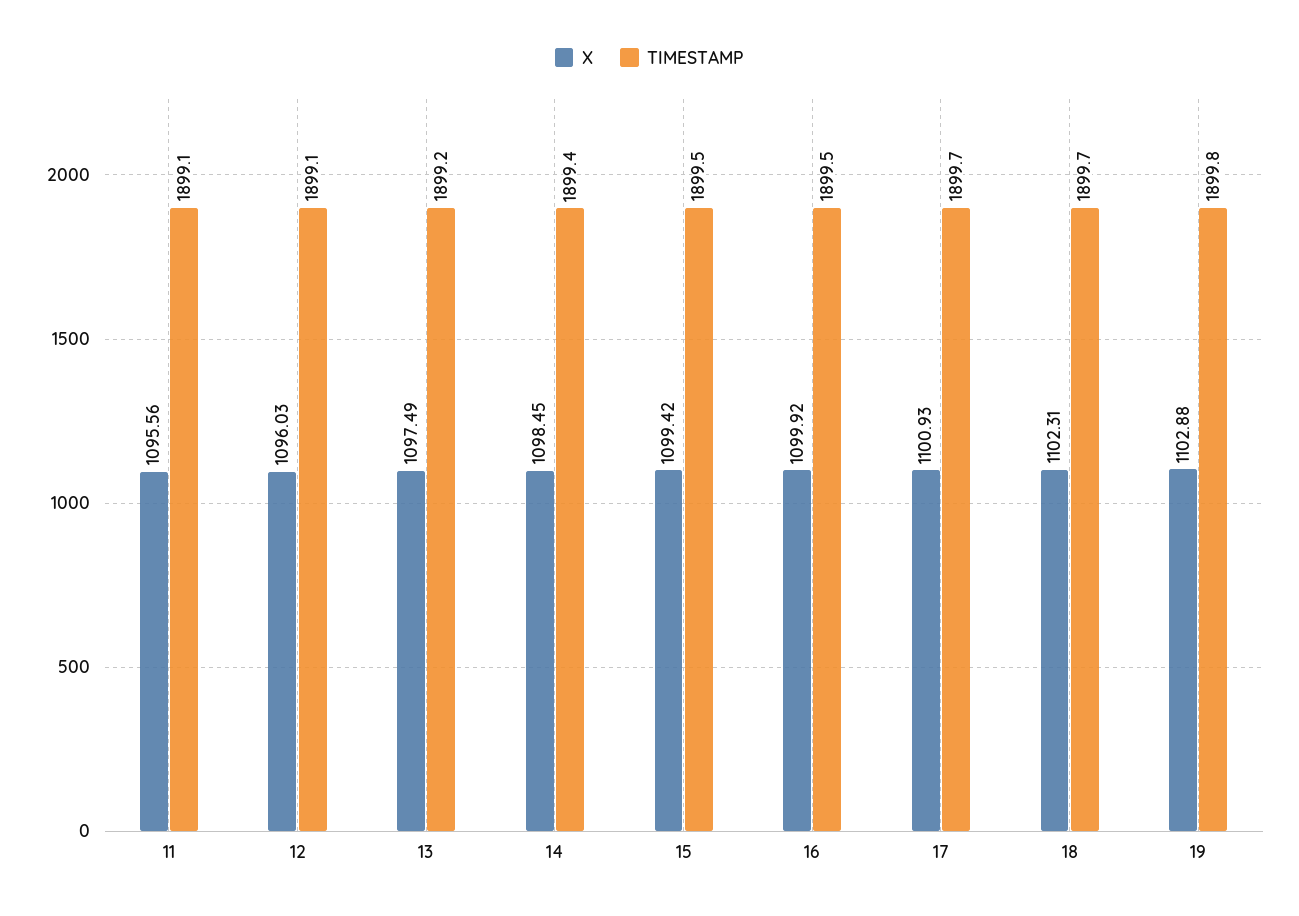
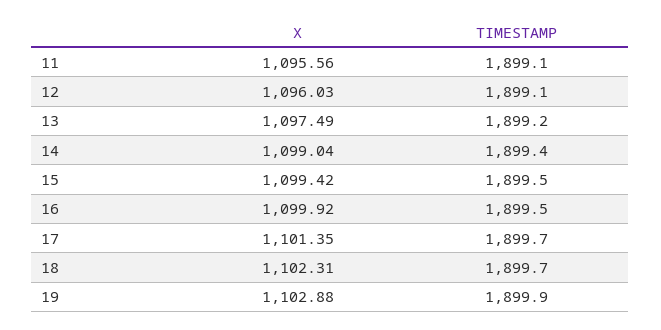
  {
    "X": {
      "11": 1095.56,
      "12": 1096.03,
      "13": 1097.49,
-     "14": 1098.45,
+     "14": 1099.04,
      "15": 1099.42,
      "16": 1099.92,
-     "17": 1100.93,
+     "17": 1101.35,
      "18": 1102.31,
      "19": 1102.88
    },
    "TIMESTAMP": {
      "11": 1899.1,
      "12": 1899.1,
      "13": 1899.2,
      "14": 1899.4,
      "15": 1899.5,
      "16": 1899.5,
      "17": 1899.7,
      "18": 1899.7,
-     "19": 1899.8
+     "19": 1899.9
    }
  }

